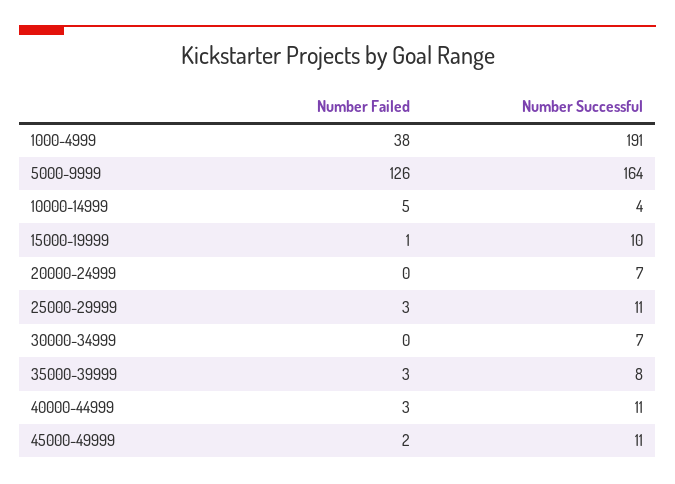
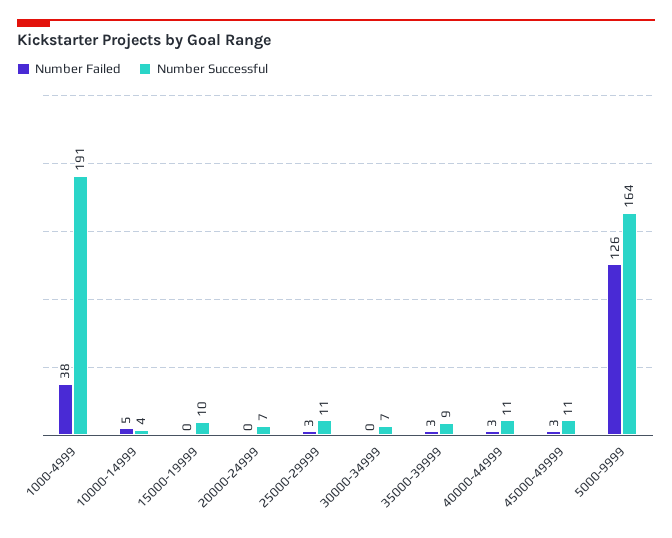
  {
    "Number Failed": {
      "1000-4999": 38,
      "5000-9999": 126,
      "10000-14999": 5,
-     "15000-19999": 1,
+     "15000-19999": 0,
      "20000-24999": 0,
      "25000-29999": 3,
      "30000-34999": 0,
      "35000-39999": 3,
      "40000-44999": 3,
-     "45000-49999": 2
+     "45000-49999": 3
    },
    "Number Successful": {
      "1000-4999": 191,
      "5000-9999": 164,
      "10000-14999": 4,
      "15000-19999": 10,
      "20000-24999": 7,
      "25000-29999": 11,
      "30000-34999": 7,
-     "35000-39999": 8,
+     "35000-39999": 9,
      "40000-44999": 11,
      "45000-49999": 11
    }
  }

